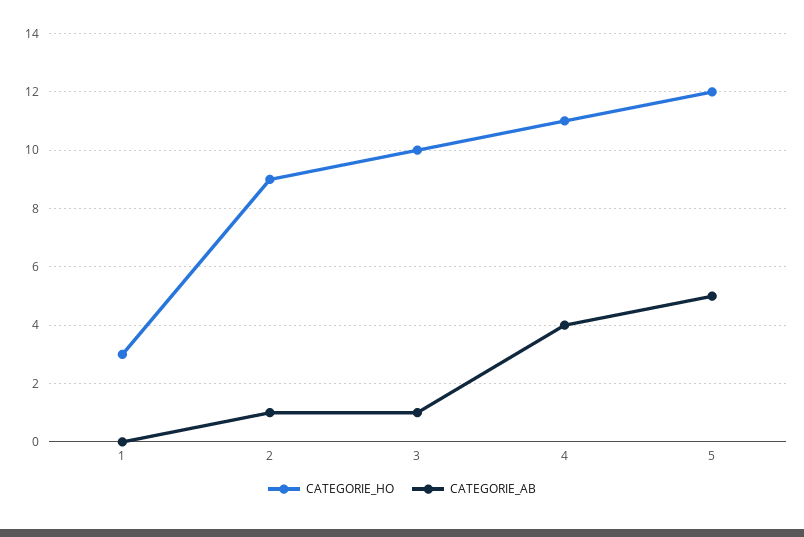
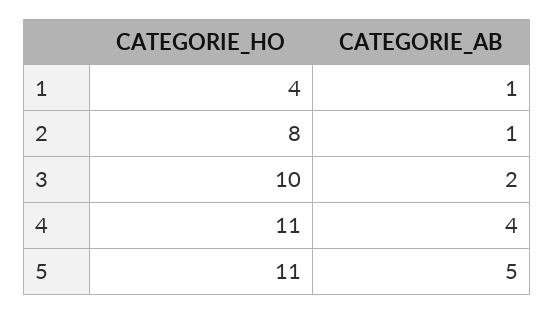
  {
    "CATEGORIE_HO": {
-     "1": 3,
+     "1": 4,
-     "2": 9,
+     "2": 8,
      "3": 10,
      "4": 11,
-     "5": 12
+     "5": 11
    },
    "CATEGORIE_AB": {
-     "1": 0,
+     "1": 1,
      "2": 1,
-     "3": 1,
+     "3": 2,
      "4": 4,
      "5": 5
    }
  }

